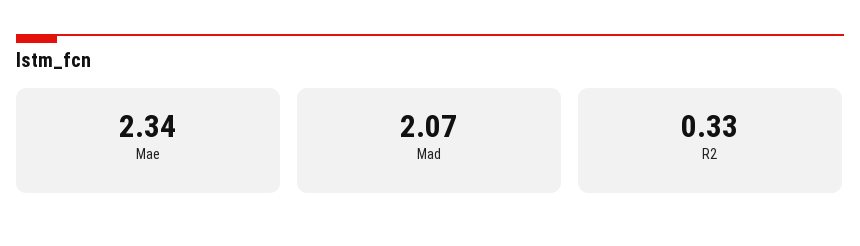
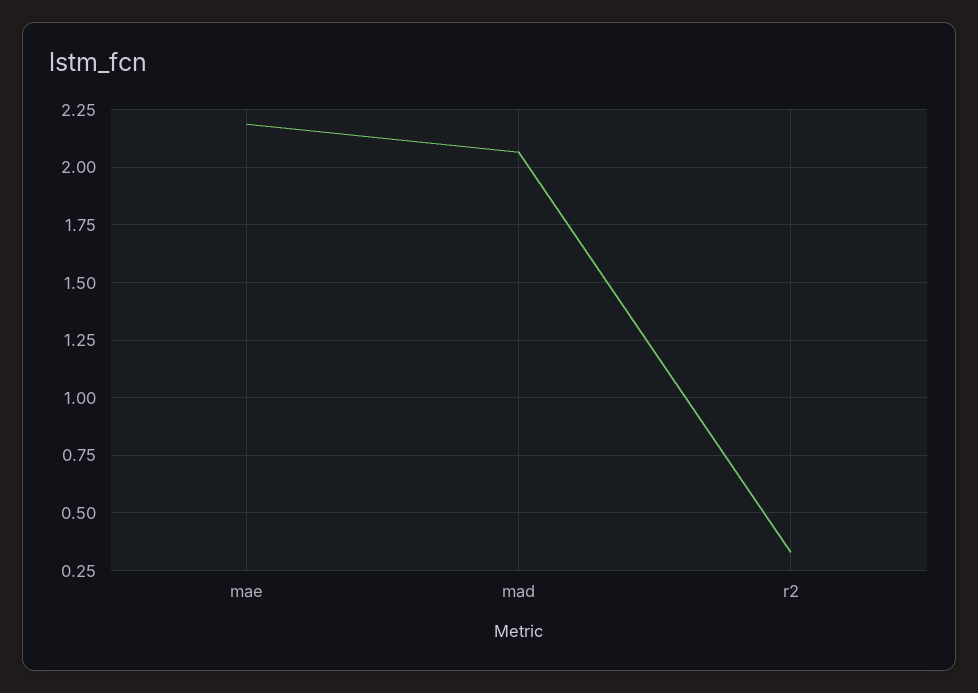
  {
-   "Mae": 2.34,
+   "Mae": 2.2,
    "Mad": 2.07,
    "R2": 0.33
  }

